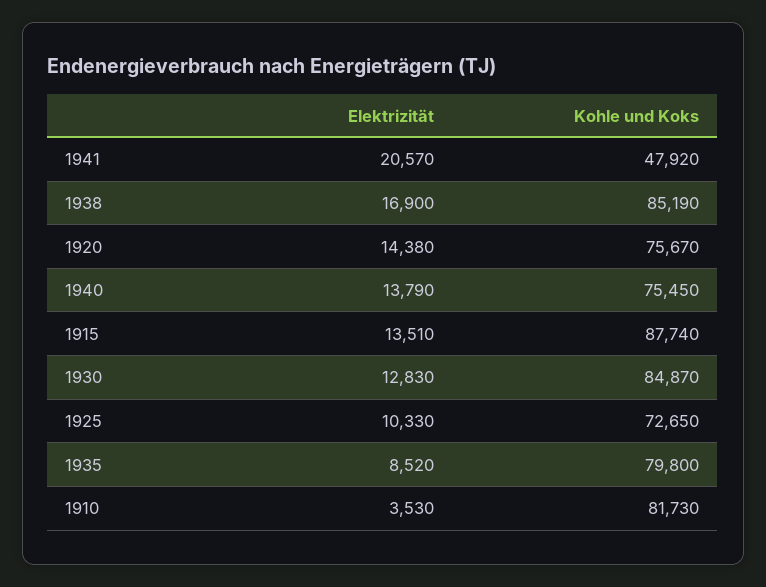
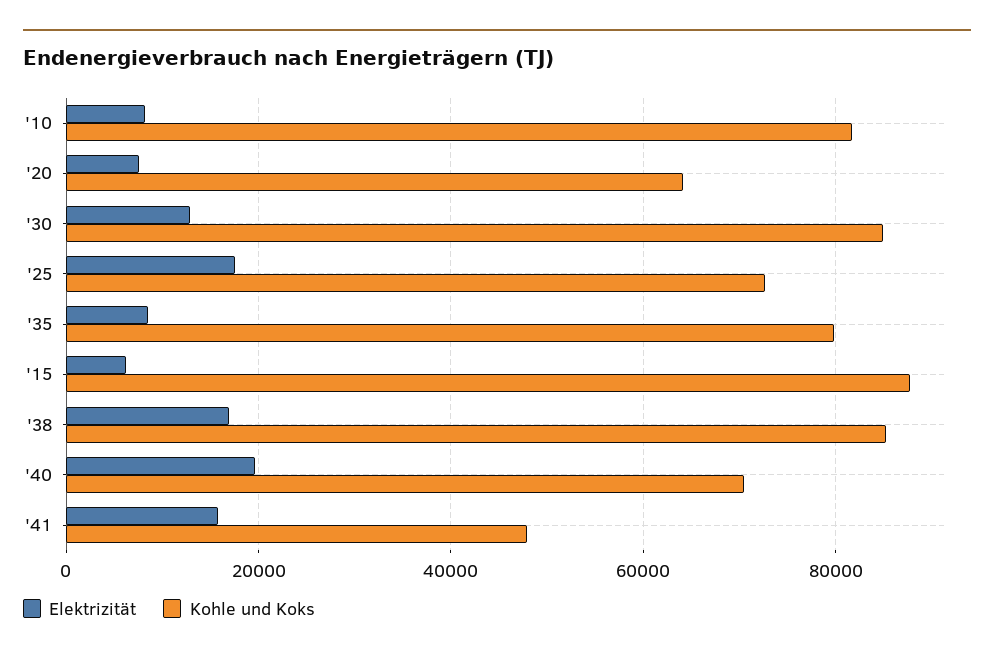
  {
    "Elektrizität": {
-     "1941": 20570,
+     "1941": 16000,
      "1938": 16900,
-     "1920": 14380,
+     "1920": 8000,
-     "1940": 13790,
+     "1940": 20000,
-     "1915": 13510,
+     "1915": 6000,
      "1930": 12830,
-     "1925": 10330,
+     "1925": 18000,
      "1935": 8520,
-     "1910": 3530
+     "1910": 8000
    },
    "Kohle und Koks": {
      "1941": 47920,
      "1938": 85190,
-     "1920": 75670,
+     "1920": 64000,
-     "1940": 75450,
+     "1940": 70000,
      "1915": 87740,
      "1930": 84870,
      "1925": 72650,
      "1935": 79800,
      "1910": 81730
    }
  }

